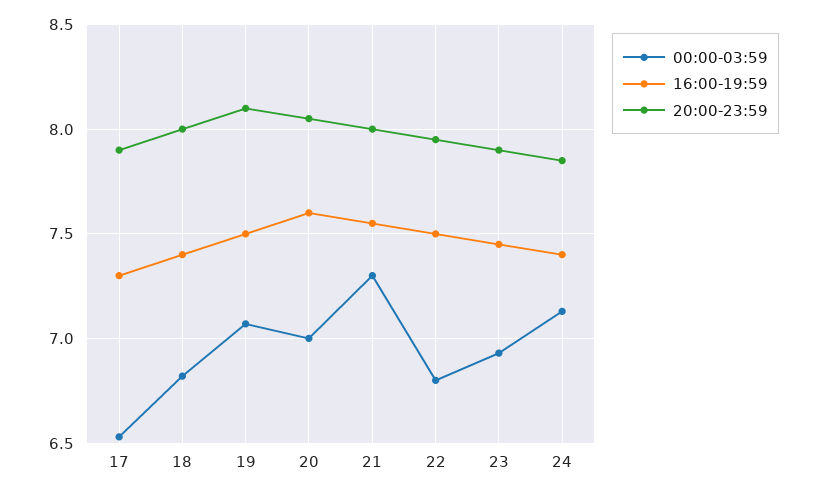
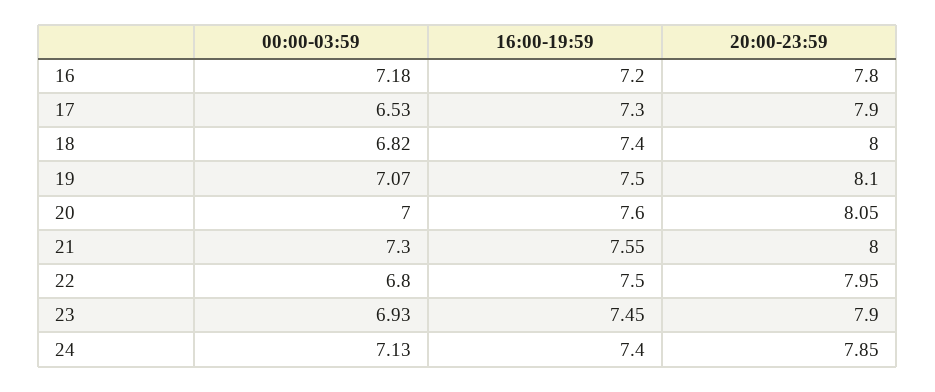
  {
    "00:00-03:59": {
      "17": 6.53,
      "18": 6.82,
      "19": 7.07,
      "20": 7,
      "21": 7.3,
      "22": 6.8,
      "23": 6.93,
-     "24": 7.13
+     "24": 7.13,
+     "16": 7.18
    },
    "16:00-19:59": {
      "17": 7.3,
      "18": 7.4,
      "19": 7.5,
      "20": 7.6,
      "21": 7.55,
      "22": 7.5,
      "23": 7.45,
-     "24": 7.4
+     "24": 7.4,
+     "16": 7.2
    },
    "20:00-23:59": {
      "17": 7.9,
      "18": 8,
      "19": 8.1,
      "20": 8.05,
      "21": 8,
      "22": 7.95,
      "23": 7.9,
-     "24": 7.85
+     "24": 7.85,
+     "16": 7.8
    }
  }

